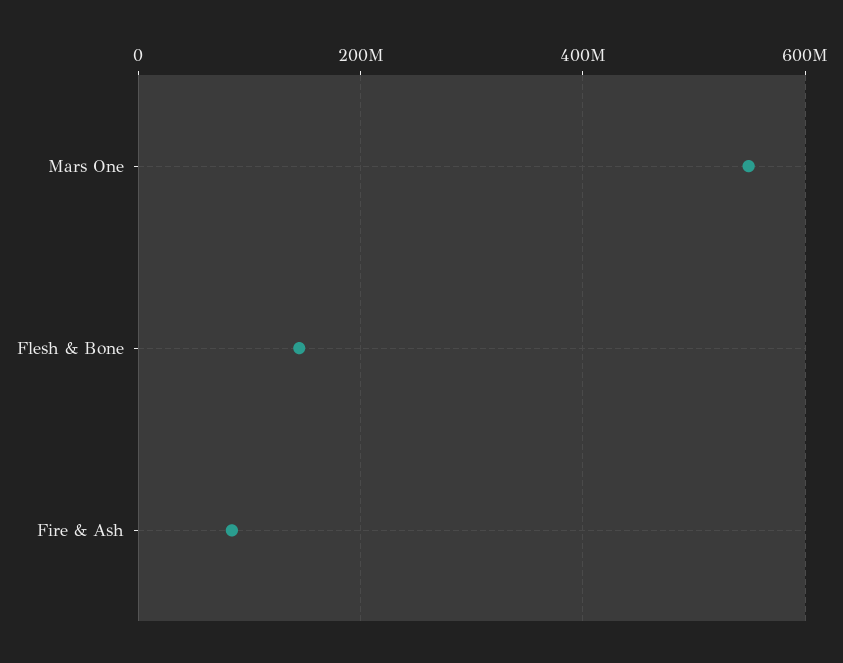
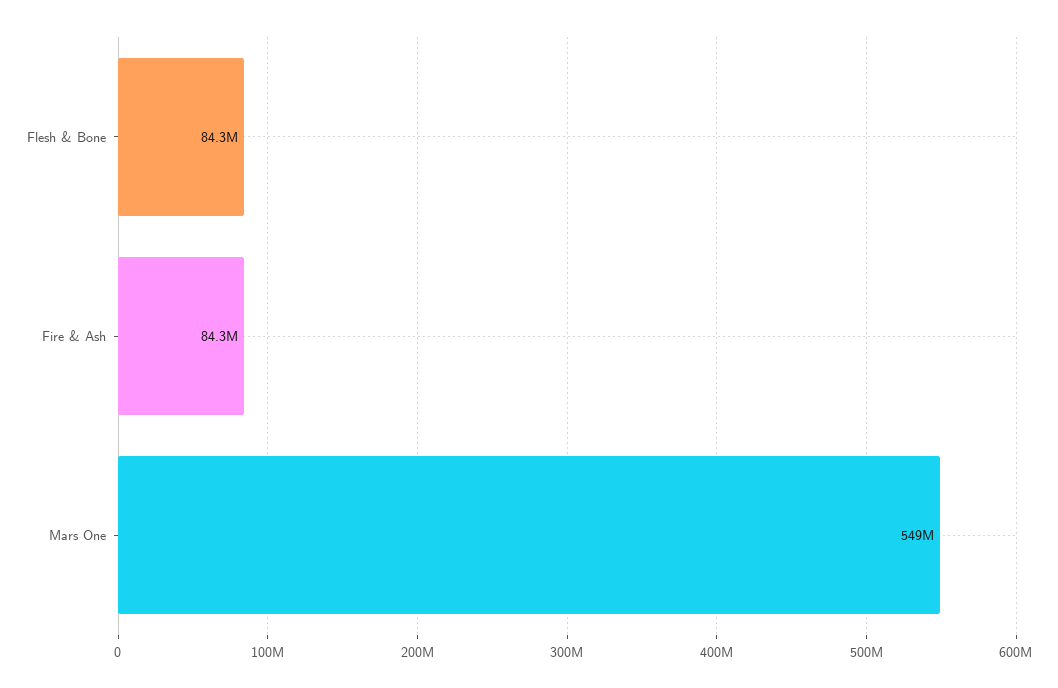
  {
    "Mars One": 549000000,
-   "Flesh & Bone": 140000000,
+   "Flesh & Bone": 84300000,
    "Fire & Ash": 84300000
  }

